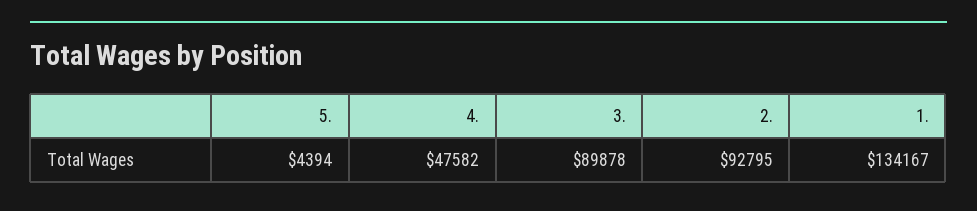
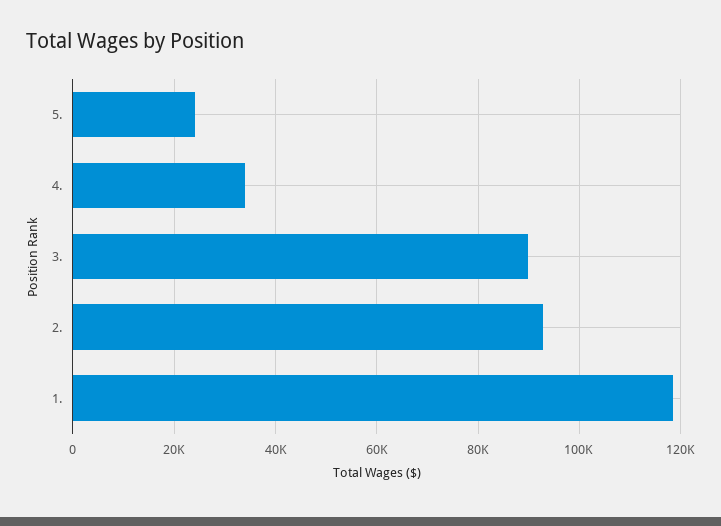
  {
-   "5.": 4394,
+   "5.": 24000,
-   "4.": 47582,
+   "4.": 34000,
    "3.": 89878,
    "2.": 92795,
-   "1.": 134167
+   "1.": 118000
  }

